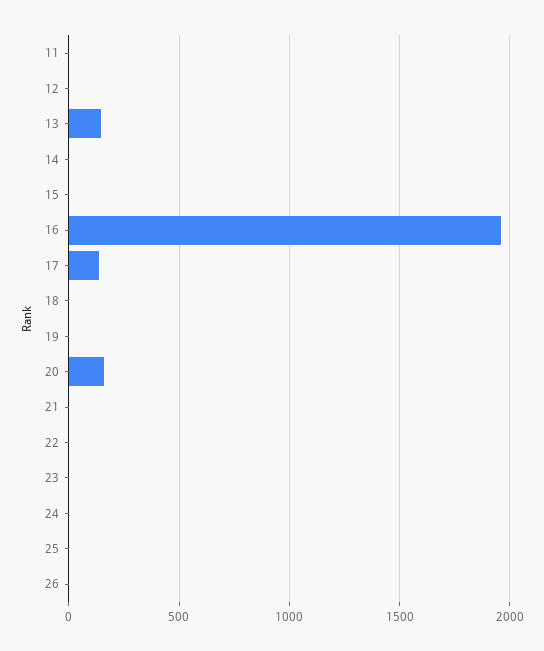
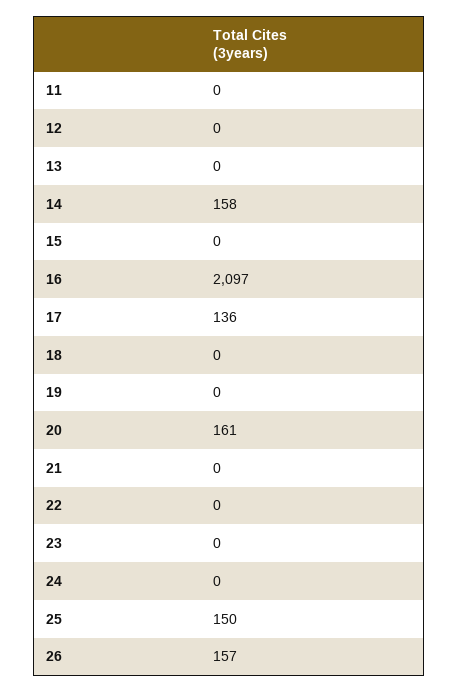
  {
    "11": 0,
    "12": 0,
-   "13": 150,
+   "13": 0,
-   "14": 0,
+   "14": 158,
    "15": 0,
-   "16": 1950,
+   "16": 2097,
    "17": 136,
    "18": 0,
    "19": 0,
    "20": 161,
    "21": 0,
    "22": 0,
    "23": 0,
    "24": 0,
-   "25": 0,
+   "25": 150,
-   "26": 0
+   "26": 157
  }

